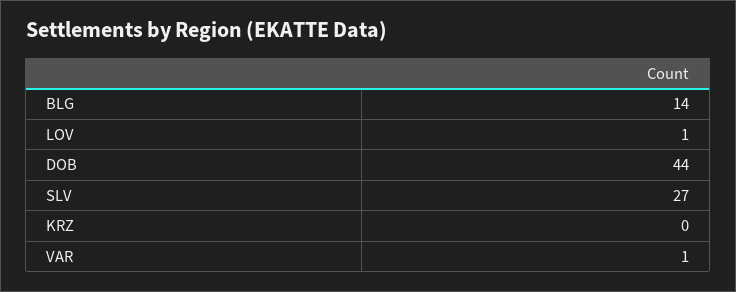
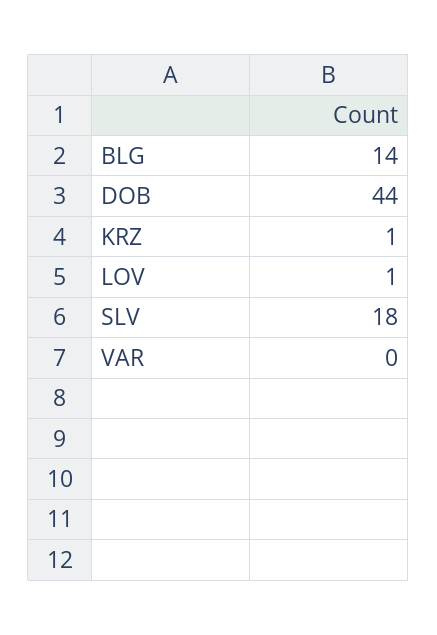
  {
    "BLG": 14,
    "LOV": 1,
    "DOB": 44,
-   "SLV": 27,
+   "SLV": 18,
-   "KRZ": 0,
+   "KRZ": 1,
-   "VAR": 1
+   "VAR": 0
  }

